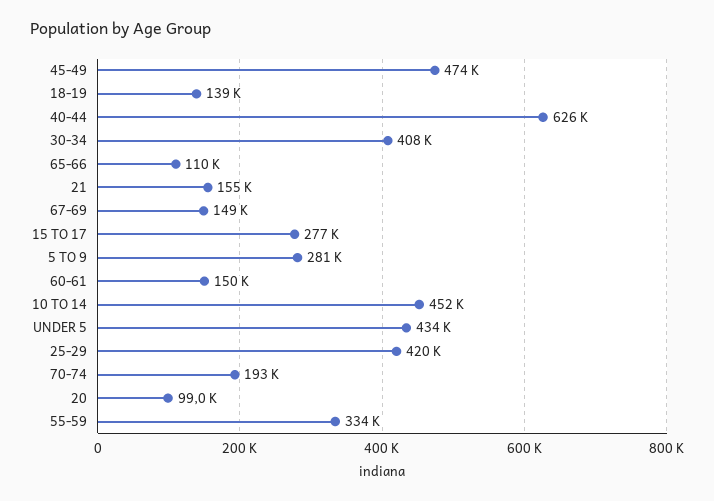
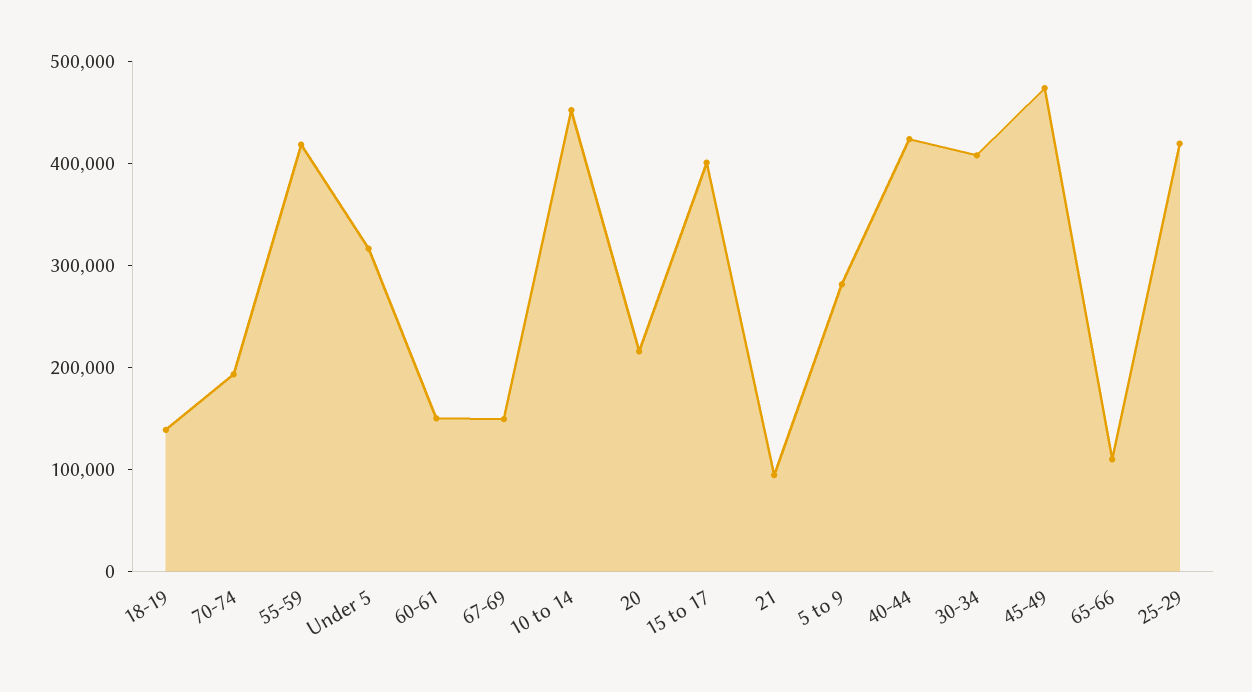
  {
    "45-49": 474000,
    "18-19": 139000,
-   "40-44": 626000,
+   "40-44": 420000,
    "30-34": 408000,
    "65-66": 110000,
-   "21": 155000,
+   "21": 100000,
    "67-69": 149000,
-   "15 TO 17": 277000,
+   "15 TO 17": 400000,
    "5 TO 9": 281000,
    "60-61": 150000,
    "10 TO 14": 452000,
-   "UNDER 5": 434000,
+   "UNDER 5": 320000,
    "25-29": 420000,
    "70-74": 193000,
-   "20": 99000,
+   "20": 220000,
-   "55-59": 334000
+   "55-59": 420000
  }

